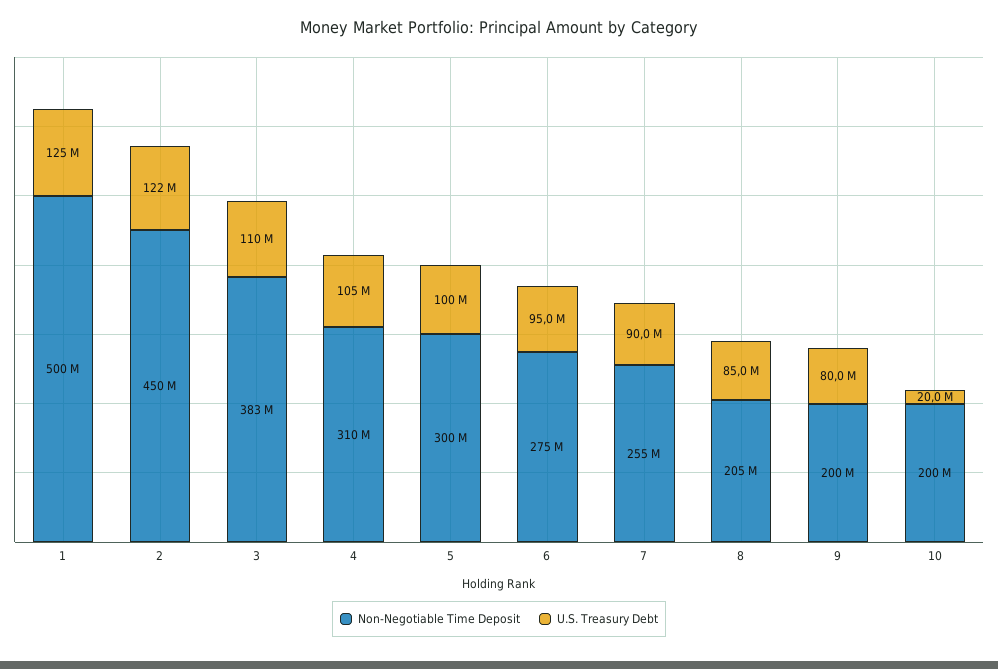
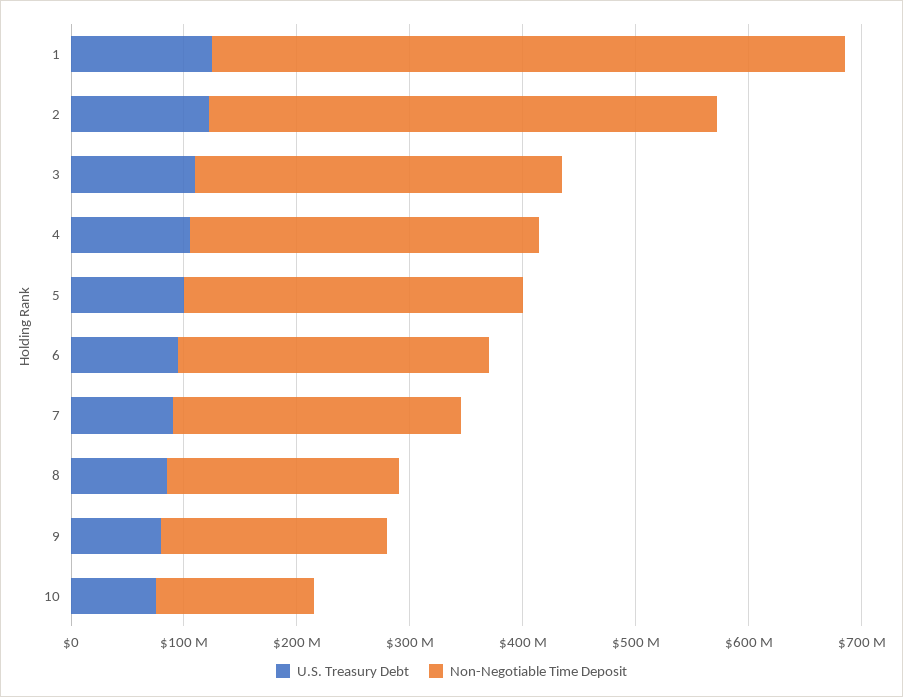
  {
    "Non-Negotiable Time Deposit": {
-     "1": 500000000,
+     "1": 560000000,
      "2": 450000000,
-     "3": 383000000,
+     "3": 320000000,
      "4": 310000000,
      "5": 300000000,
      "6": 275000000,
      "7": 255000000,
      "8": 205000000,
      "9": 200000000,
-     "10": 200000000
+     "10": 140000000
    },
    "U.S. Treasury Debt": {
      "1": 125000000,
      "2": 122000000,
      "3": 110000000,
      "4": 105000000,
      "5": 100000000,
      "6": 95000000,
      "7": 90000000,
      "8": 85000000,
      "9": 80000000,
-     "10": 20000000
+     "10": 80000000
    }
  }

